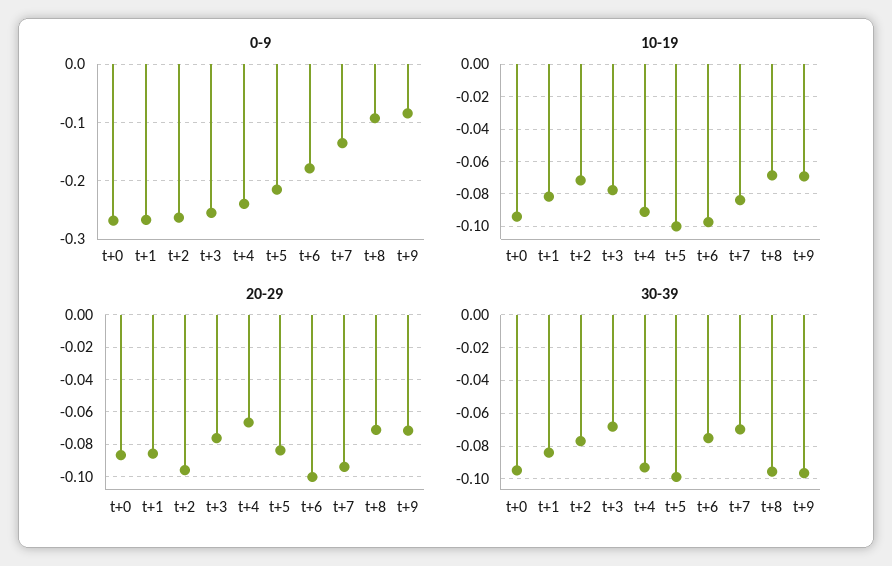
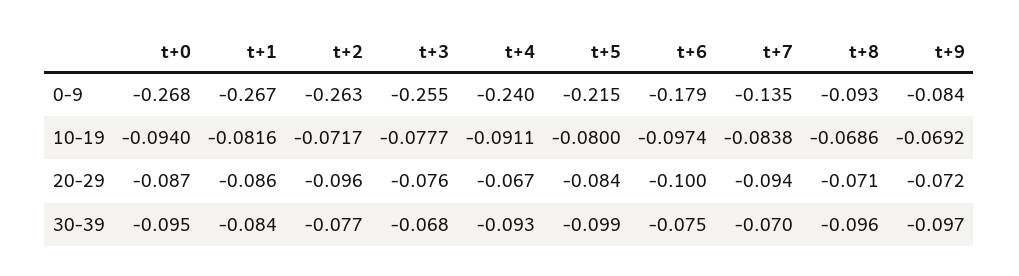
  {
    "0-9": {
      "t+0": -0.268,
      "t+1": -0.267,
      "t+2": -0.263,
      "t+3": -0.255,
      "t+4": -0.24,
      "t+5": -0.215,
      "t+6": -0.179,
      "t+7": -0.135,
      "t+8": -0.093,
      "t+9": -0.084
    },
    "10-19": {
      "t+0": -0.094,
      "t+1": -0.0816,
      "t+2": -0.0717,
      "t+3": -0.0777,
      "t+4": -0.0911,
-     "t+5": -0.1,
+     "t+5": -0.08,
      "t+6": -0.0974,
      "t+7": -0.0838,
      "t+8": -0.0686,
      "t+9": -0.0692
    },
    "20-29": {
      "t+0": -0.087,
      "t+1": -0.086,
      "t+2": -0.096,
      "t+3": -0.076,
      "t+4": -0.067,
      "t+5": -0.084,
      "t+6": -0.1,
      "t+7": -0.094,
      "t+8": -0.071,
      "t+9": -0.072
    },
    "30-39": {
      "t+0": -0.095,
      "t+1": -0.084,
      "t+2": -0.077,
      "t+3": -0.068,
      "t+4": -0.093,
      "t+5": -0.099,
      "t+6": -0.075,
      "t+7": -0.07,
      "t+8": -0.096,
      "t+9": -0.097
    }
  }

